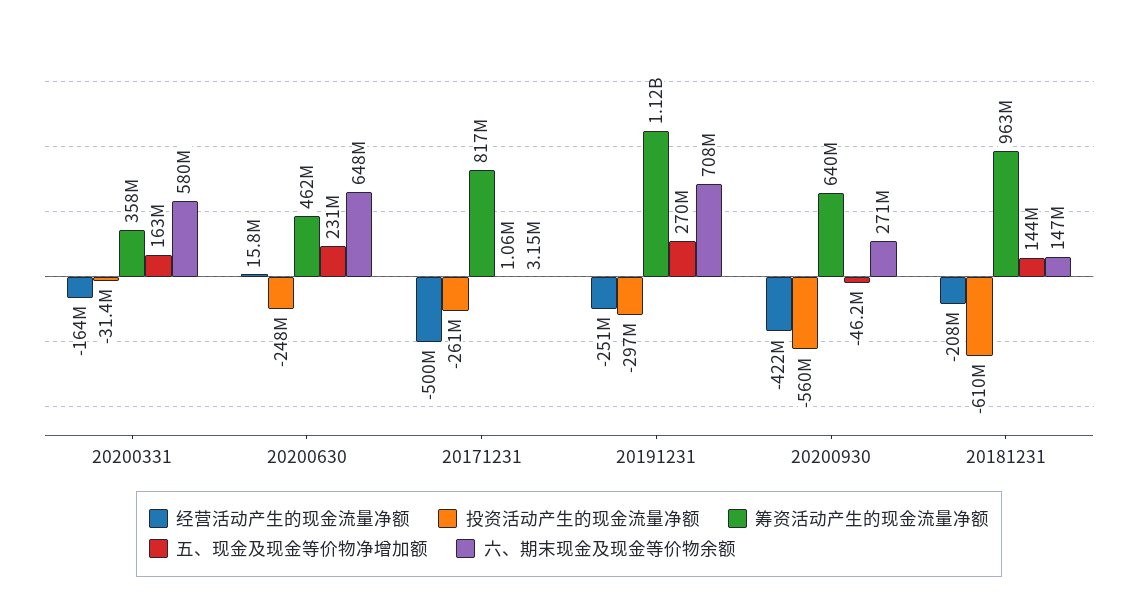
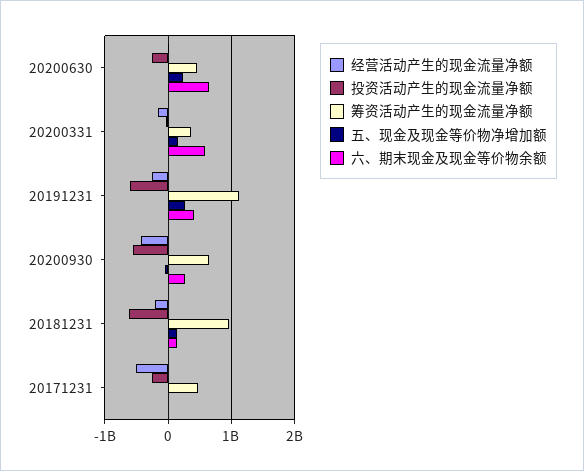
  {
    "经营活动产生的现金流量净额": {
      "20200331": -164000000,
      "20200630": 15800000,
      "20171231": -500000000,
      "20191231": -251000000,
      "20200930": -422000000,
      "20181231": -208000000
    },
    "投资活动产生的现金流量净额": {
      "20200331": -31400000,
      "20200630": -248000000,
      "20171231": -261000000,
-     "20191231": -297000000,
+     "20191231": -600000000,
      "20200930": -560000000,
      "20181231": -610000000
    },
    "筹资活动产生的现金流量净额": {
      "20200331": 358000000,
      "20200630": 462000000,
-     "20171231": 817000000,
+     "20171231": 500000000,
      "20191231": 1120000000,
      "20200930": 640000000,
      "20181231": 963000000
    },
    "五、现金及现金等价物净增加额": {
      "20200331": 163000000,
      "20200630": 231000000,
      "20171231": 1060000,
      "20191231": 270000000,
      "20200930": -46200000,
      "20181231": 144000000
    },
    "六、期末现金及现金等价物余额": {
      "20200331": 580000000,
      "20200630": 648000000,
      "20171231": 3150000,
-     "20191231": 708000000,
+     "20191231": 400000000,
      "20200930": 271000000,
      "20181231": 147000000
    }
  }

